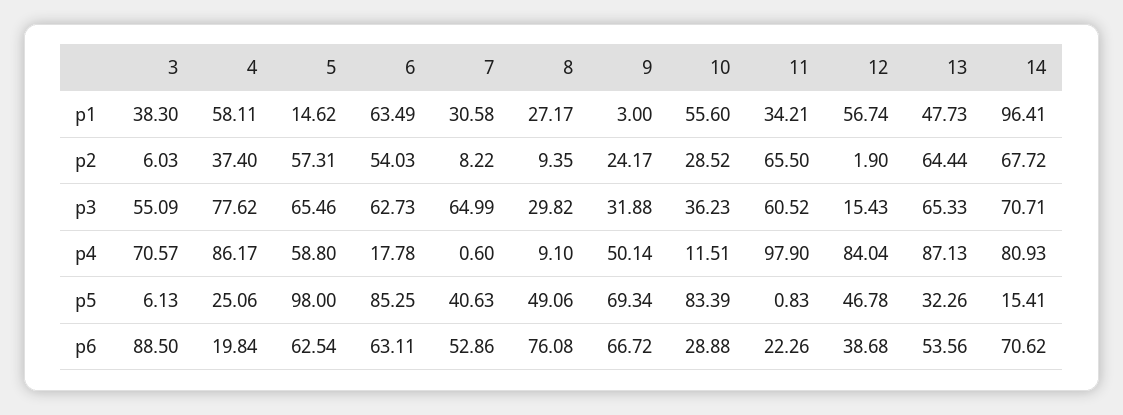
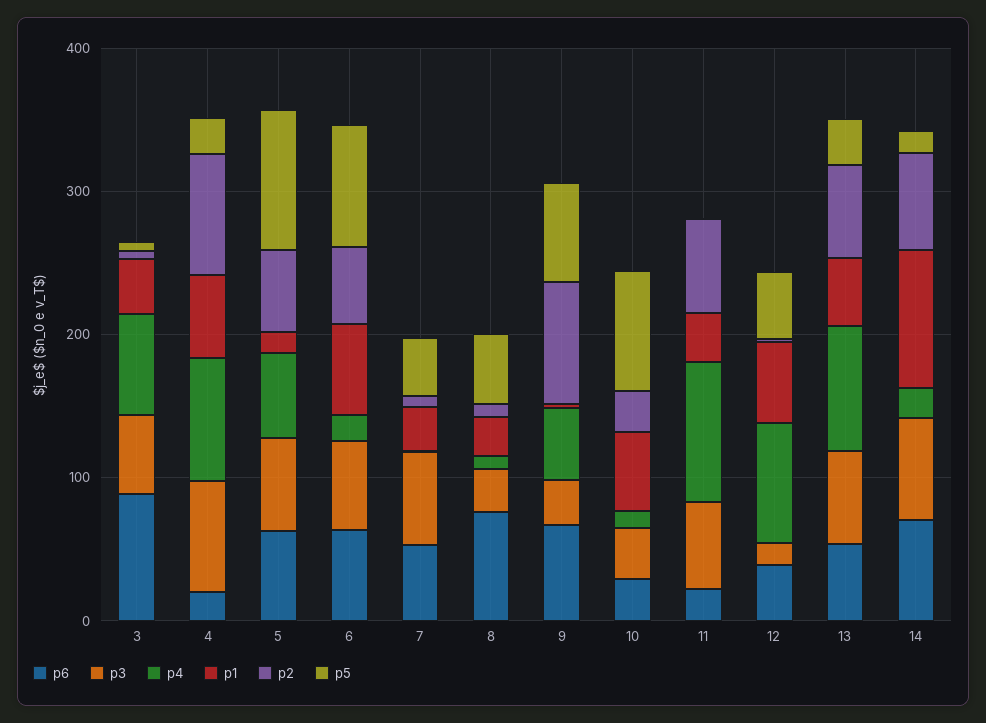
  {
    "p1": {
      "3": 38.3,
      "4": 58.11,
      "5": 14.62,
      "6": 63.49,
      "7": 30.58,
      "8": 27.17,
      "9": 3,
      "10": 55.6,
      "11": 34.21,
      "12": 56.74,
      "13": 47.73,
      "14": 96.41
    },
    "p2": {
      "3": 6.03,
-     "4": 37.4,
+     "4": 80,
      "5": 57.31,
      "6": 54.03,
      "7": 8.22,
      "8": 9.35,
-     "9": 24.17,
+     "9": 80,
      "10": 28.52,
      "11": 65.5,
      "12": 1.9,
      "13": 64.44,
      "14": 67.72
    },
    "p3": {
      "3": 55.09,
      "4": 77.62,
      "5": 65.46,
      "6": 62.73,
      "7": 64.99,
      "8": 29.82,
      "9": 31.88,
      "10": 36.23,
      "11": 60.52,
      "12": 15.43,
      "13": 65.33,
      "14": 70.71
    },
    "p4": {
      "3": 70.57,
      "4": 86.17,
      "5": 58.8,
      "6": 17.78,
      "7": 0.6,
      "8": 9.1,
      "9": 50.14,
      "10": 11.51,
      "11": 97.9,
      "12": 84.04,
      "13": 87.13,
-     "14": 80.93
+     "14": 20
    },
    "p5": {
      "3": 6.13,
      "4": 25.06,
      "5": 98,
      "6": 85.25,
      "7": 40.63,
      "8": 49.06,
      "9": 69.34,
      "10": 83.39,
      "11": 0.83,
      "12": 46.78,
      "13": 32.26,
      "14": 15.41
    },
    "p6": {
      "3": 88.5,
      "4": 19.84,
      "5": 62.54,
      "6": 63.11,
      "7": 52.86,
      "8": 76.08,
      "9": 66.72,
      "10": 28.88,
      "11": 22.26,
      "12": 38.68,
      "13": 53.56,
      "14": 70.62
    }
  }

